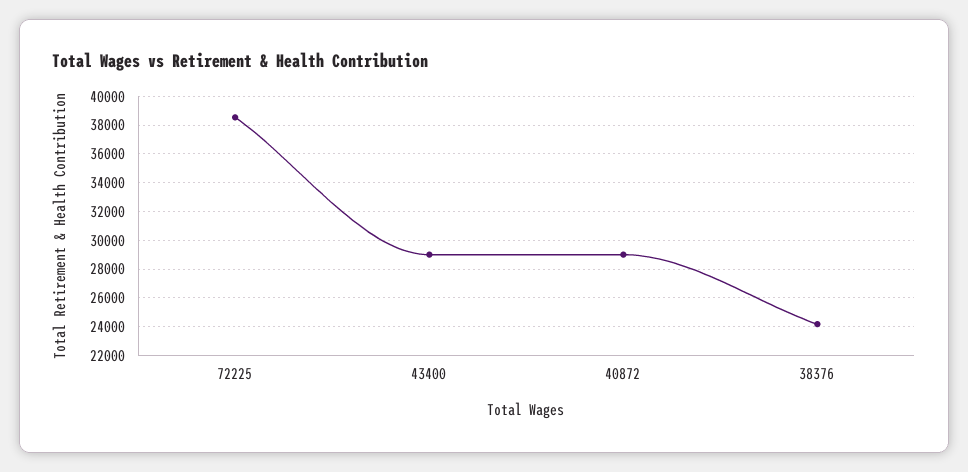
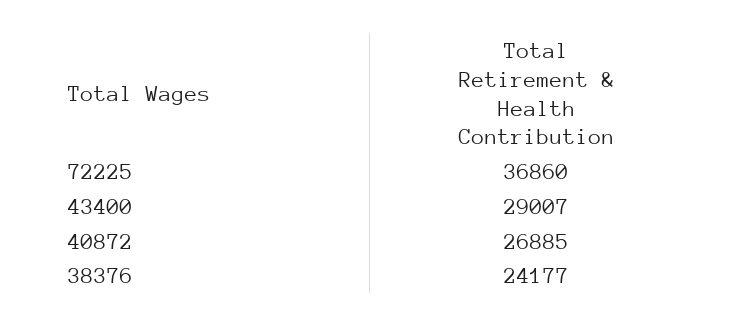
  {
-   "72225": 38500,
+   "72225": 36860,
    "43400": 29007,
-   "40872": 29000,
+   "40872": 26885,
    "38376": 24177
  }

